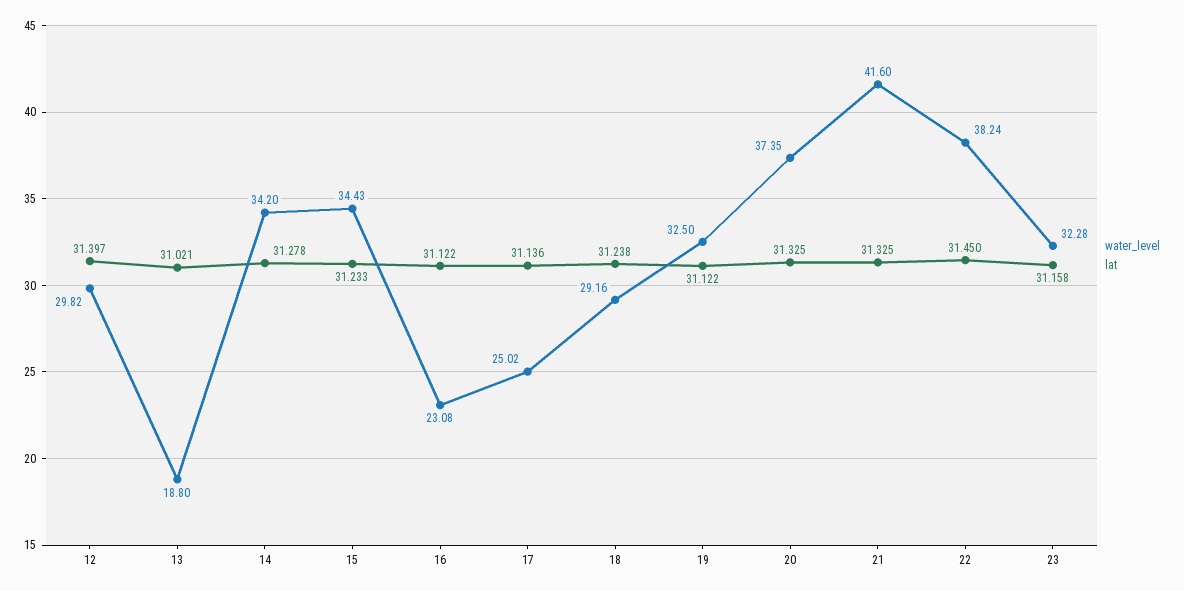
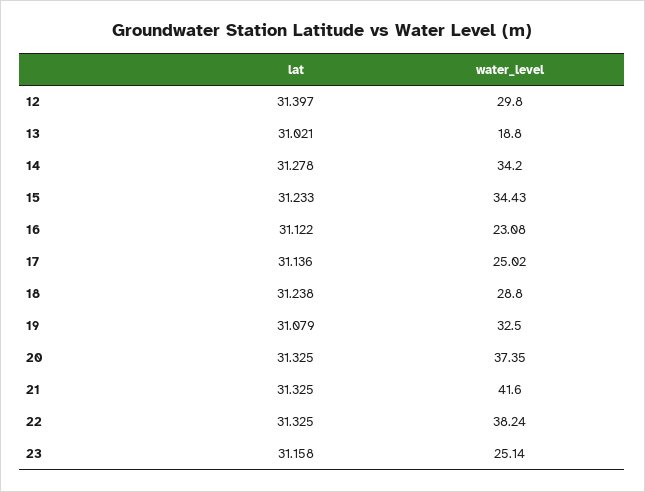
  {
    "water_level": {
-     "12": 29.82,
+     "12": 29.8,
      "13": 18.8,
      "14": 34.2,
      "15": 34.43,
      "16": 23.08,
      "17": 25.02,
-     "18": 29.16,
+     "18": 28.8,
      "19": 32.5,
      "20": 37.35,
      "21": 41.6,
      "22": 38.24,
-     "23": 32.28
+     "23": 25.14
    },
    "lat": {
      "12": 31.397,
      "13": 31.021,
      "14": 31.278,
      "15": 31.233,
      "16": 31.122,
      "17": 31.136,
      "18": 31.238,
-     "19": 31.122,
+     "19": 31.079,
      "20": 31.325,
      "21": 31.325,
-     "22": 31.45,
+     "22": 31.325,
      "23": 31.158
    }
  }

